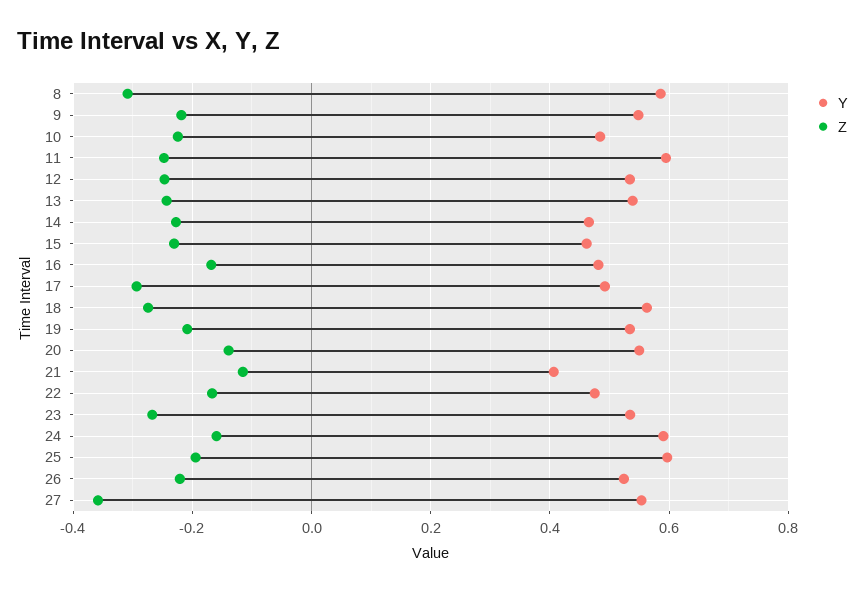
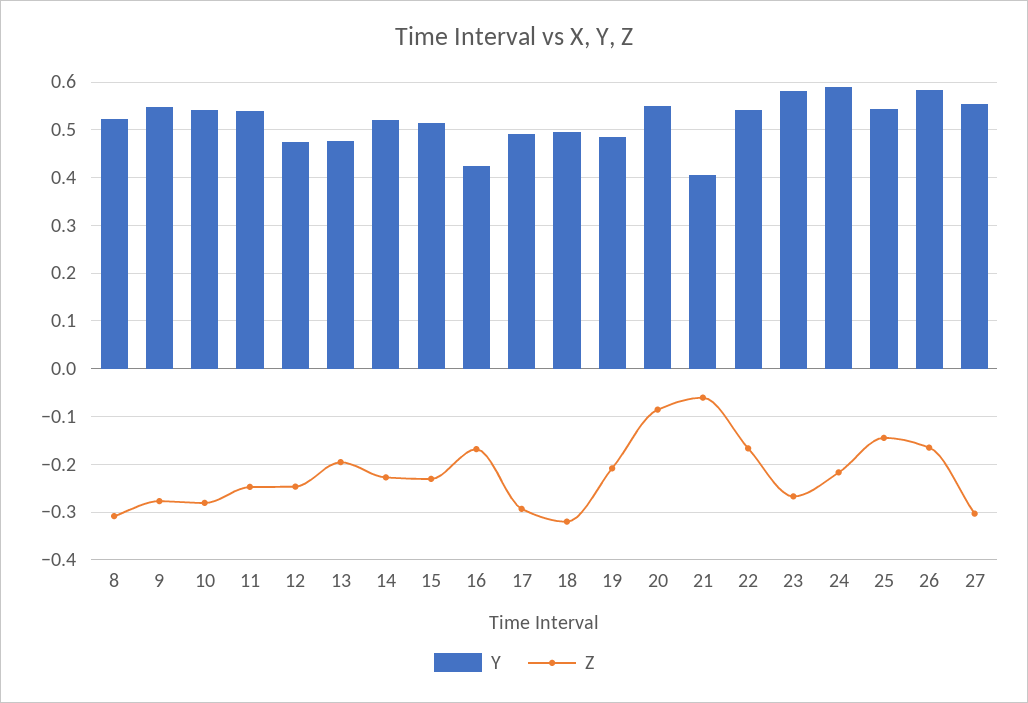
  {
    "Y": {
-     "8": 0.58,
+     "8": 0.52,
      "9": 0.54,
-     "10": 0.48,
+     "10": 0.54,
-     "11": 0.6,
+     "11": 0.54,
-     "12": 0.54,
+     "12": 0.48,
-     "13": 0.54,
+     "13": 0.48,
-     "14": 0.46,
+     "14": 0.52,
-     "15": 0.46,
+     "15": 0.52,
-     "16": 0.48,
+     "16": 0.42,
      "17": 0.5,
-     "18": 0.56,
+     "18": 0.5,
-     "19": 0.54,
+     "19": 0.48,
      "20": 0.54,
      "21": 0.4,
-     "22": 0.48,
+     "22": 0.54,
-     "23": 0.54,
+     "23": 0.58,
      "24": 0.6,
-     "25": 0.6,
+     "25": 0.54,
-     "26": 0.52,
+     "26": 0.58,
      "27": 0.56
    },
    "Z": {
      "8": -0.3,
-     "9": -0.22,
+     "9": -0.28,
-     "10": -0.22,
+     "10": -0.28,
      "11": -0.24,
      "12": -0.24,
-     "13": -0.24,
+     "13": -0.2,
      "14": -0.22,
      "15": -0.24,
      "16": -0.16,
      "17": -0.3,
-     "18": -0.28,
+     "18": -0.32,
      "19": -0.2,
-     "20": -0.14,
+     "20": -0.08,
-     "21": -0.12,
+     "21": -0.06,
      "22": -0.16,
      "23": -0.26,
-     "24": -0.16,
+     "24": -0.22,
-     "25": -0.2,
+     "25": -0.14,
-     "26": -0.22,
+     "26": -0.16,
-     "27": -0.36
+     "27": -0.3
    }
  }

